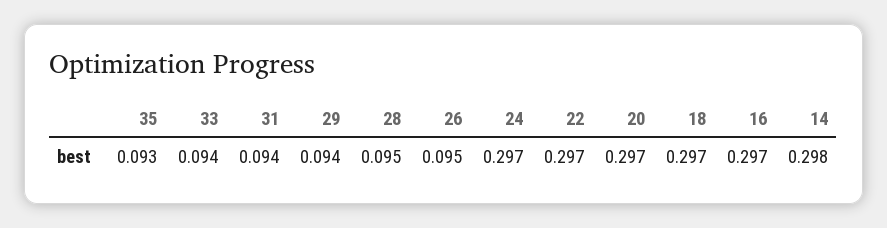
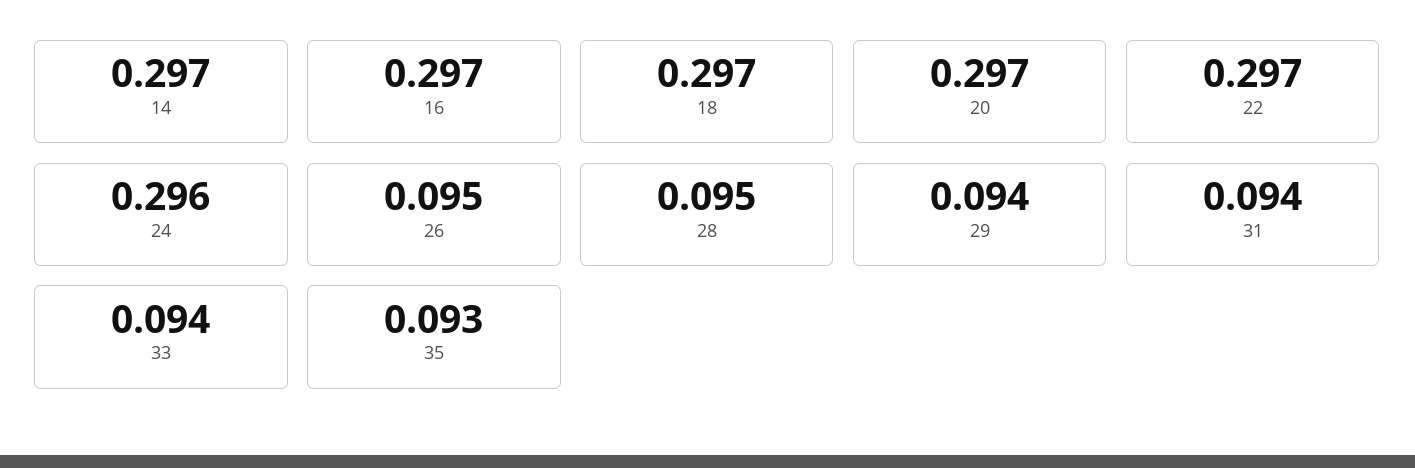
  {
    "35": 0.093,
    "33": 0.094,
    "31": 0.094,
    "29": 0.094,
    "28": 0.095,
    "26": 0.095,
-   "24": 0.297,
+   "24": 0.296,
    "22": 0.297,
    "20": 0.297,
    "18": 0.297,
    "16": 0.297,
-   "14": 0.298
+   "14": 0.297
  }

